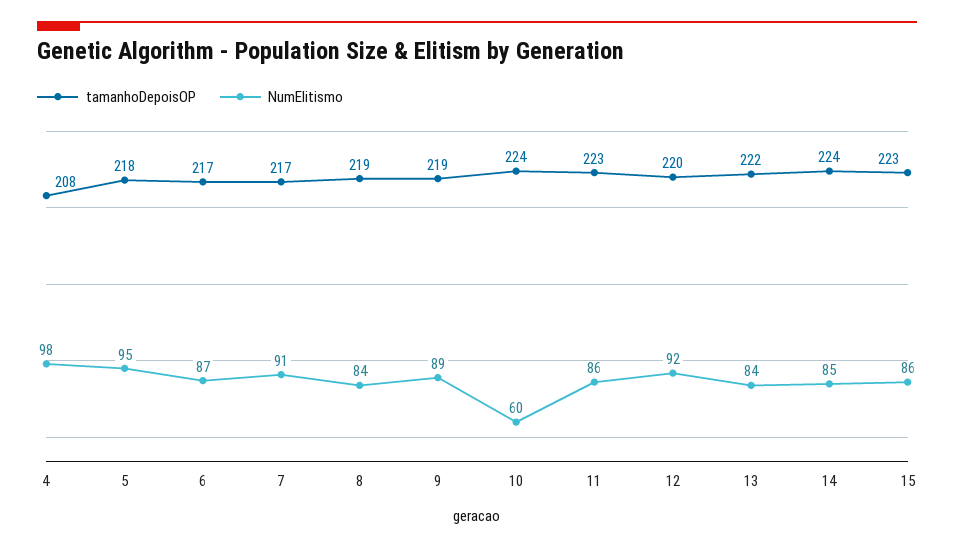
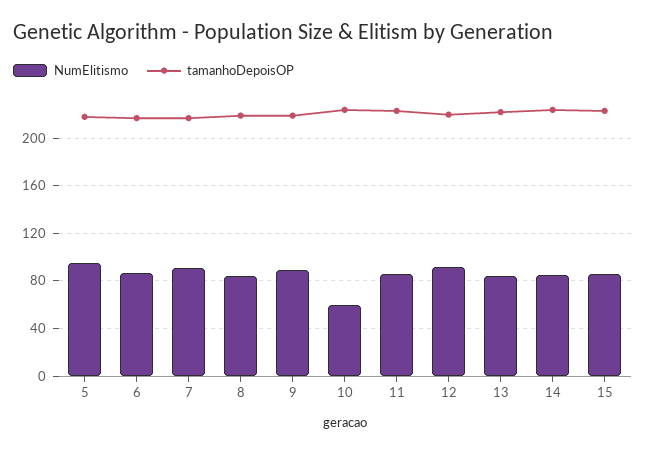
  {
    "tamanhoDepoisOP": {
-     "4": 208,
      "5": 218,
      "6": 217,
      "7": 217,
      "8": 219,
      "9": 219,
      "10": 224,
      "11": 223,
      "12": 220,
      "13": 222,
      "14": 224,
      "15": 223
    },
    "NumElitismo": {
-     "4": 98,
      "5": 95,
      "6": 87,
      "7": 91,
      "8": 84,
      "9": 89,
      "10": 60,
      "11": 86,
      "12": 92,
      "13": 84,
      "14": 85,
      "15": 86
    }
  }

